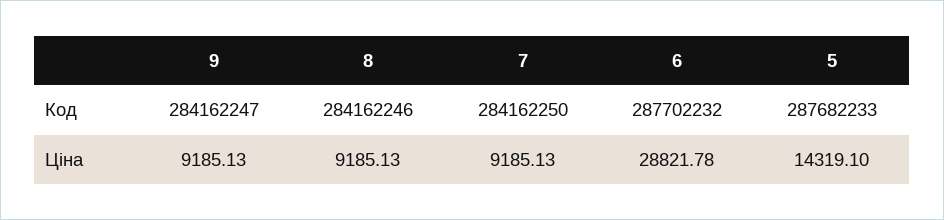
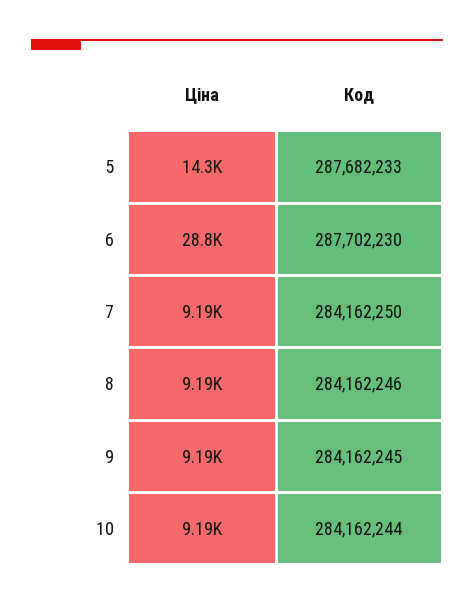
  {
    "9": {
-     "Код": 284162247,
+     "Код": 284162245,
      "Ціна": 9185.13
    },
    "8": {
      "Код": 284162246,
      "Ціна": 9185.13
    },
    "7": {
      "Код": 284162250,
      "Ціна": 9185.13
    },
    "6": {
-     "Код": 287702232,
+     "Код": 287702230,
      "Ціна": 28821.78
    },
    "5": {
      "Код": 287682233,
      "Ціна": 14319.1
-   }
+   },
+   "10": {
+     "Ціна": 9190,
+     "Код": 284162244
+   }
  }

